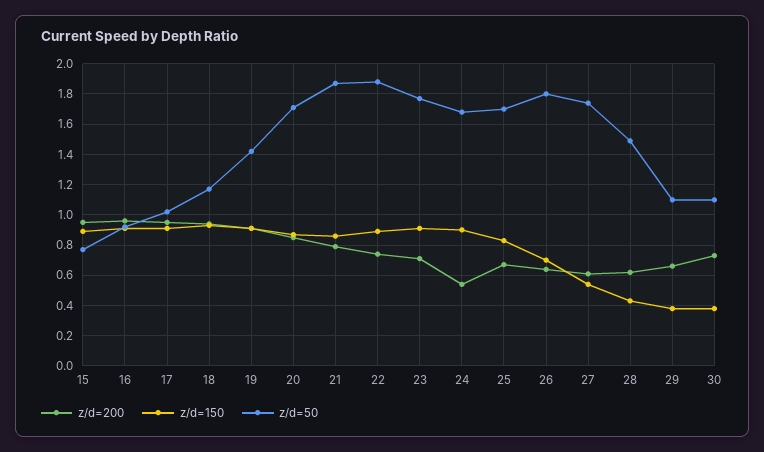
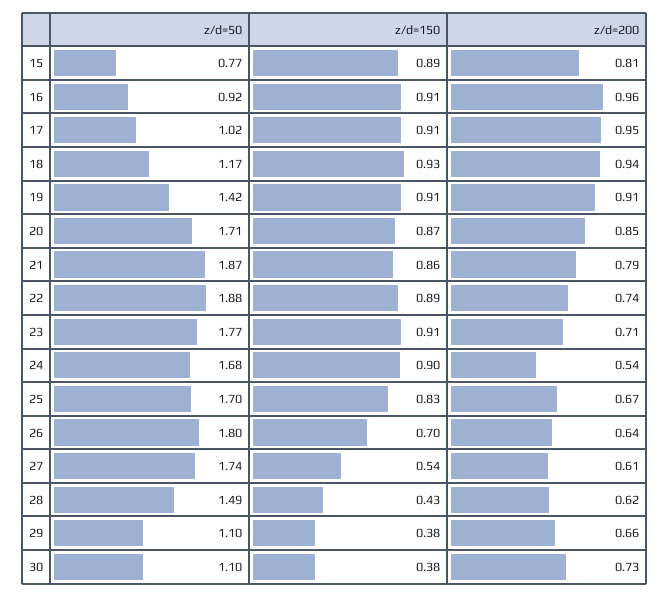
  {
    "z/d=200": {
-     "15": 0.95,
+     "15": 0.81,
      "16": 0.96,
      "17": 0.95,
      "18": 0.94,
      "19": 0.91,
      "20": 0.85,
      "21": 0.79,
      "22": 0.74,
      "23": 0.71,
      "24": 0.54,
      "25": 0.67,
      "26": 0.64,
      "27": 0.61,
      "28": 0.62,
      "29": 0.66,
      "30": 0.73
    },
    "z/d=150": {
      "15": 0.89,
      "16": 0.91,
      "17": 0.91,
      "18": 0.93,
      "19": 0.91,
      "20": 0.87,
      "21": 0.86,
      "22": 0.89,
      "23": 0.91,
      "24": 0.9,
      "25": 0.83,
      "26": 0.7,
      "27": 0.54,
      "28": 0.43,
      "29": 0.38,
      "30": 0.38
    },
    "z/d=50": {
      "15": 0.77,
      "16": 0.92,
      "17": 1.02,
      "18": 1.17,
      "19": 1.42,
      "20": 1.71,
      "21": 1.87,
      "22": 1.88,
      "23": 1.77,
      "24": 1.68,
      "25": 1.7,
      "26": 1.8,
      "27": 1.74,
      "28": 1.49,
      "29": 1.1,
      "30": 1.1
    }
  }

